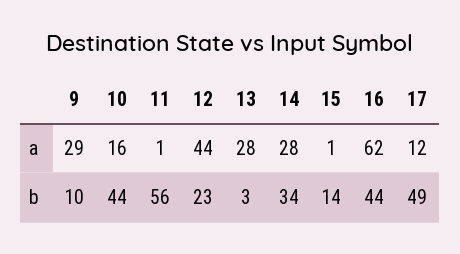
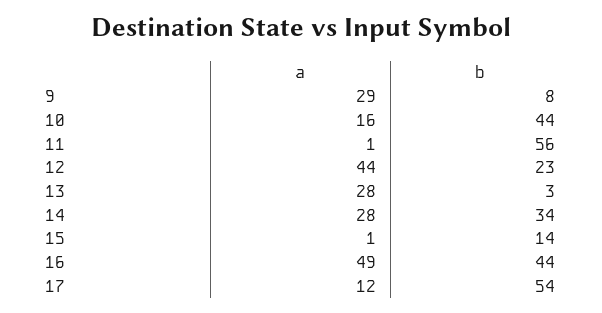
  {
    "9": {
      "a": 29,
-     "b": 10
+     "b": 8
    },
    "10": {
      "a": 16,
      "b": 44
    },
    "11": {
      "a": 1,
      "b": 56
    },
    "12": {
      "a": 44,
      "b": 23
    },
    "13": {
      "a": 28,
      "b": 3
    },
    "14": {
      "a": 28,
      "b": 34
    },
    "15": {
      "a": 1,
      "b": 14
    },
    "16": {
-     "a": 62,
+     "a": 49,
      "b": 44
    },
    "17": {
      "a": 12,
-     "b": 49
+     "b": 54
    }
  }

